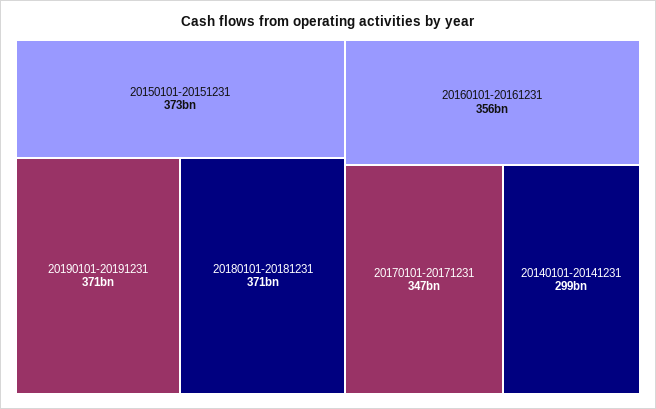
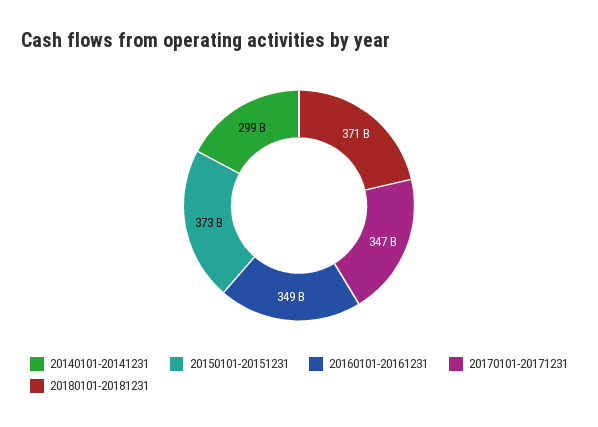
  {
    "20150101-20151231": 373000000000,
-   "20190101-20191231": 371000000000,
    "20180101-20181231": 371000000000,
-   "20160101-20161231": 356000000000,
+   "20160101-20161231": 349000000000,
    "20170101-20171231": 347000000000,
    "20140101-20141231": 299000000000
  }

